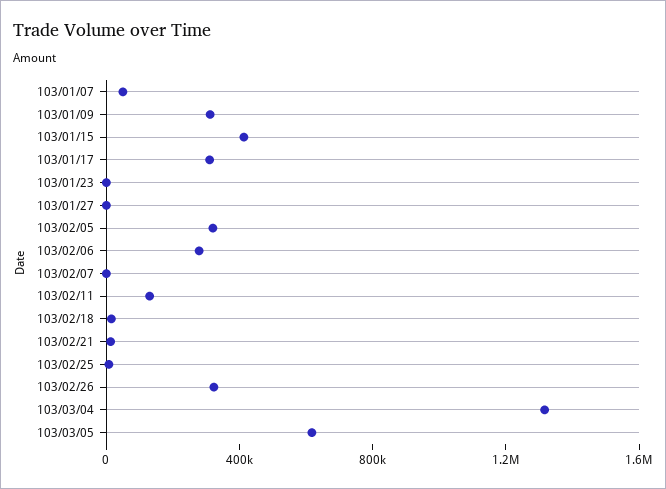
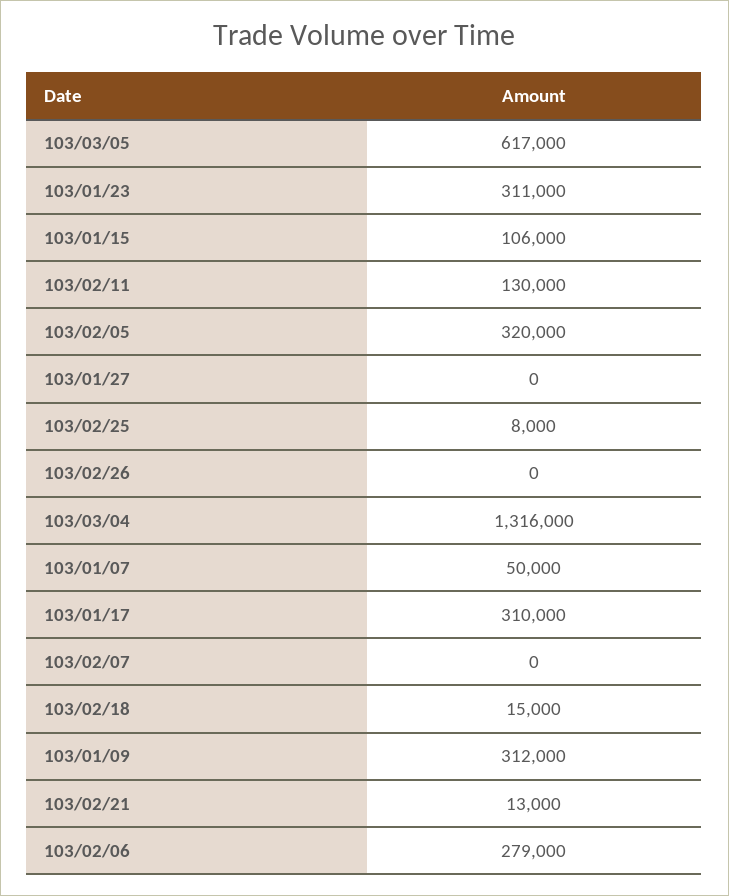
  {
    "103/01/07": 50000,
    "103/01/09": 312000,
-   "103/01/15": 400000,
+   "103/01/15": 106000,
    "103/01/17": 310000,
-   "103/01/23": 0,
+   "103/01/23": 311000,
    "103/01/27": 0,
    "103/02/05": 320000,
    "103/02/06": 279000,
    "103/02/07": 0,
    "103/02/11": 130000,
    "103/02/18": 15000,
    "103/02/21": 13000,
    "103/02/25": 8000,
-   "103/02/26": 300000,
+   "103/02/26": 0,
    "103/03/04": 1316000,
    "103/03/05": 617000
  }

